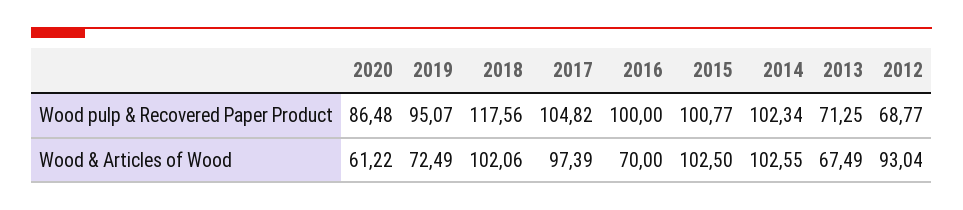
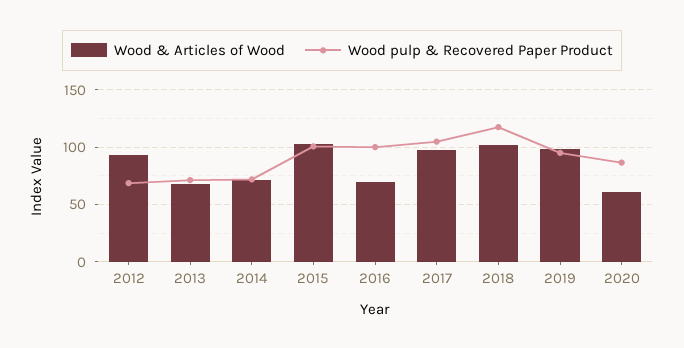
  {
    "Wood pulp & Recovered Paper Product": {
      "2020": 86.48,
      "2019": 95.07,
      "2018": 117.56,
      "2017": 104.82,
      "2016": 100,
      "2015": 100.77,
-     "2014": 102.34,
+     "2014": 70,
      "2013": 71.25,
      "2012": 68.77
    },
    "Wood & Articles of Wood": {
      "2020": 61.22,
-     "2019": 72.49,
+     "2019": 100,
      "2018": 102.06,
      "2017": 97.39,
      "2016": 70,
      "2015": 102.5,
-     "2014": 102.55,
+     "2014": 70,
      "2013": 67.49,
      "2012": 93.04
    }
  }

